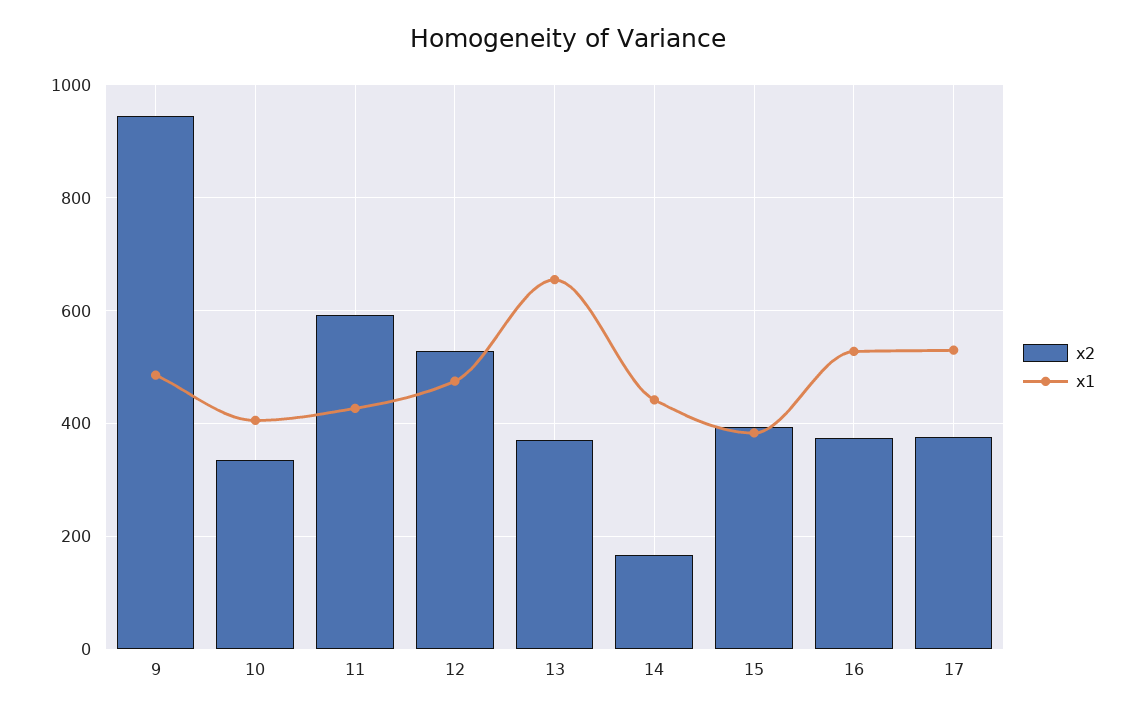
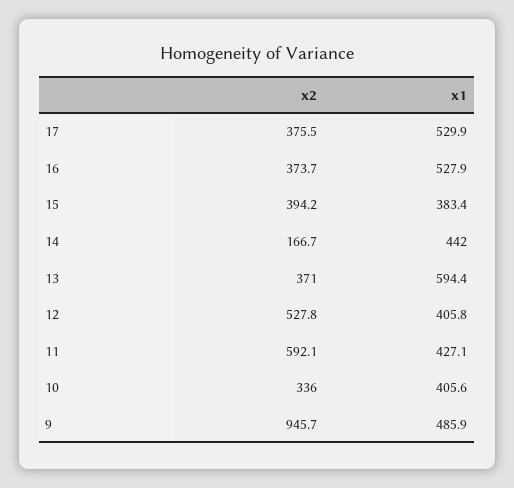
  {
    "x2": {
      "9": 945.7,
      "10": 336,
      "11": 592.1,
      "12": 527.8,
      "13": 371,
      "14": 166.7,
      "15": 394.2,
      "16": 373.7,
      "17": 375.5
    },
    "x1": {
      "9": 485.9,
      "10": 405.6,
      "11": 427.1,
-     "12": 480,
+     "12": 405.8,
-     "13": 660,
+     "13": 594.4,
      "14": 442,
      "15": 383.4,
      "16": 527.9,
      "17": 529.9
    }
  }

